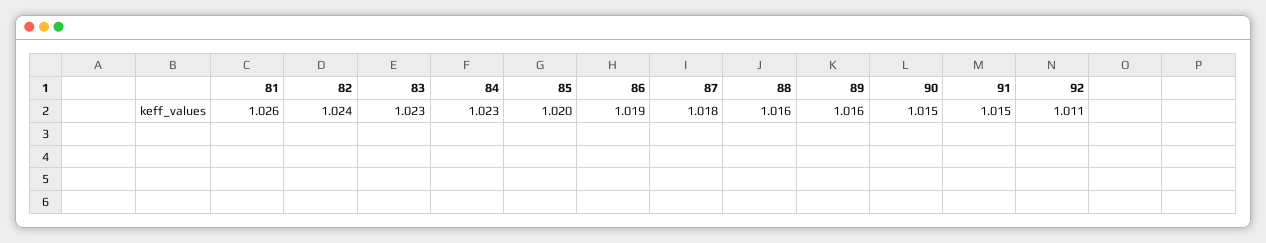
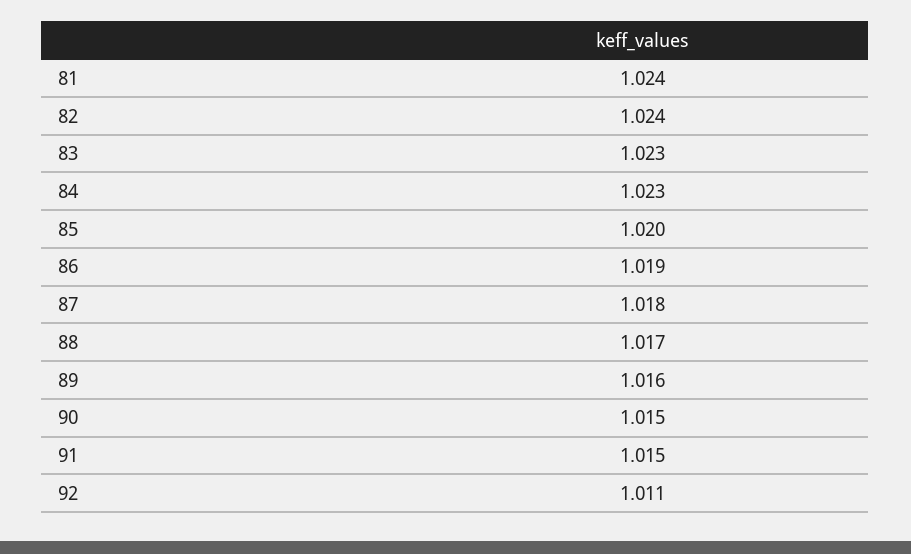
  {
-   "81": 1.026,
+   "81": 1.024,
    "82": 1.024,
    "83": 1.023,
    "84": 1.023,
    "85": 1.02,
    "86": 1.019,
    "87": 1.018,
-   "88": 1.016,
+   "88": 1.017,
    "89": 1.016,
    "90": 1.015,
    "91": 1.015,
    "92": 1.011
  }

